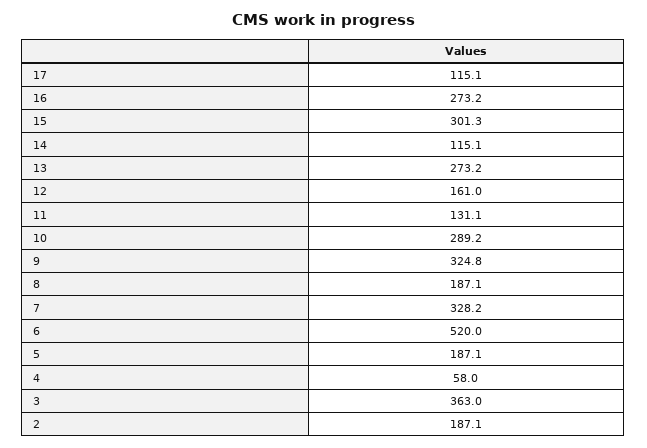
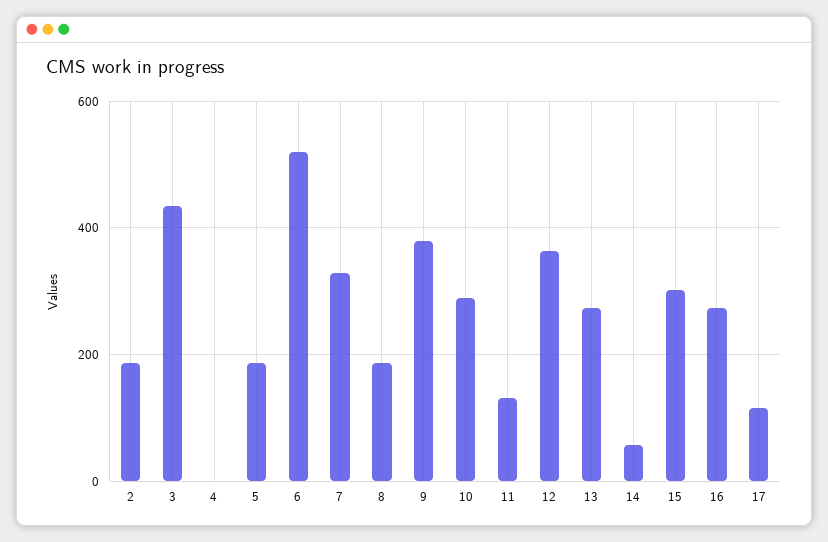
  {
    "17": 115.1,
    "16": 273.2,
    "15": 301.3,
-   "14": 115.1,
+   "14": 60,
    "13": 273.2,
-   "12": 161,
+   "12": 360,
    "11": 131.1,
    "10": 289.2,
-   "9": 324.8,
+   "9": 380,
    "8": 187.1,
    "7": 328.2,
    "6": 520,
    "5": 187.1,
-   "4": 58,
+   "4": 0,
-   "3": 363,
+   "3": 440,
    "2": 187.1
  }

